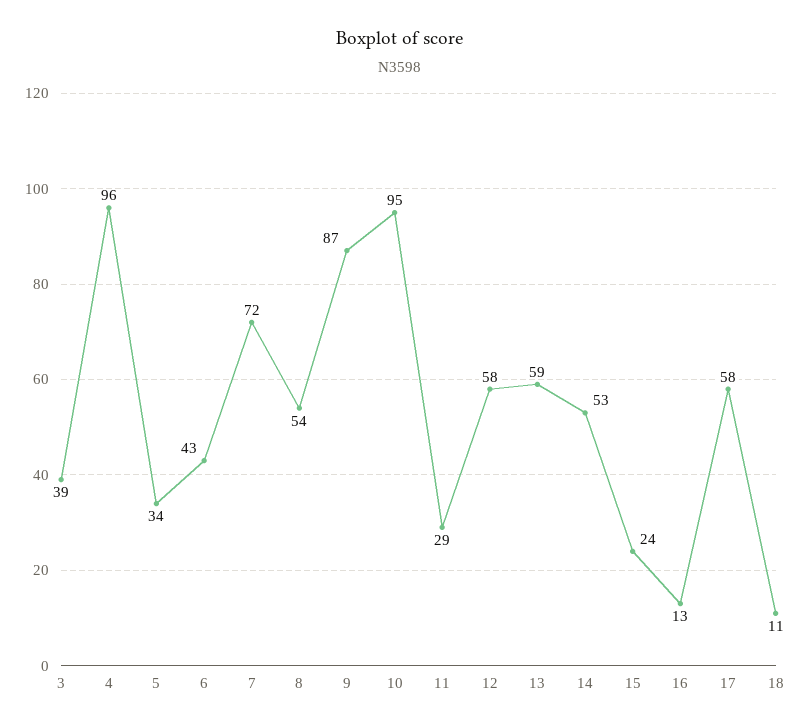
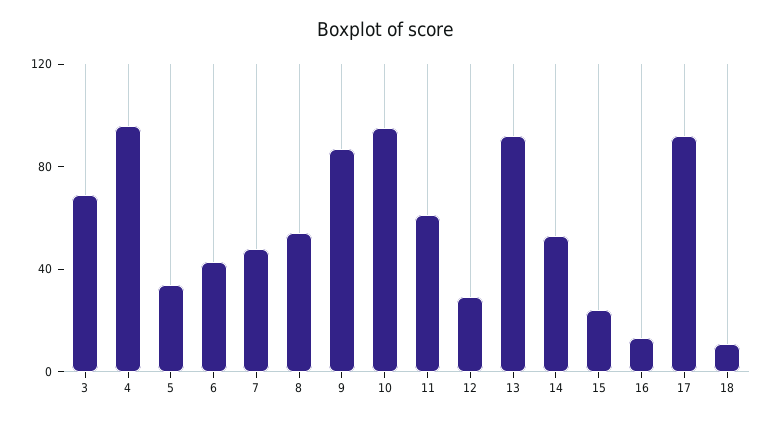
  {
-   "3": 39,
+   "3": 70,
    "4": 96,
    "5": 34,
    "6": 43,
-   "7": 72,
+   "7": 50,
    "8": 54,
    "9": 87,
    "10": 95,
-   "11": 29,
+   "11": 60,
-   "12": 58,
+   "12": 30,
-   "13": 59,
+   "13": 90,
    "14": 53,
    "15": 24,
    "16": 13,
-   "17": 58,
+   "17": 90,
    "18": 11
  }

